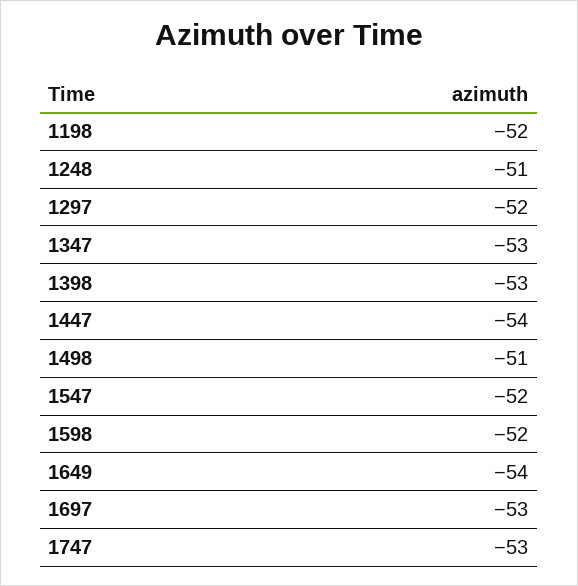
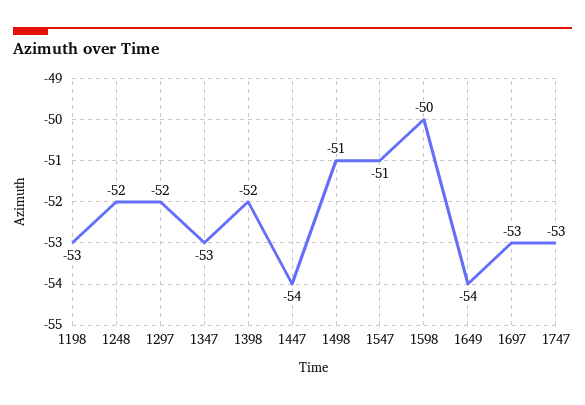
  {
-   "1198": -52,
+   "1198": -53,
-   "1248": -51,
+   "1248": -52,
    "1297": -52,
    "1347": -53,
-   "1398": -53,
+   "1398": -52,
    "1447": -54,
    "1498": -51,
-   "1547": -52,
+   "1547": -51,
-   "1598": -52,
+   "1598": -50,
    "1649": -54,
    "1697": -53,
    "1747": -53
  }

